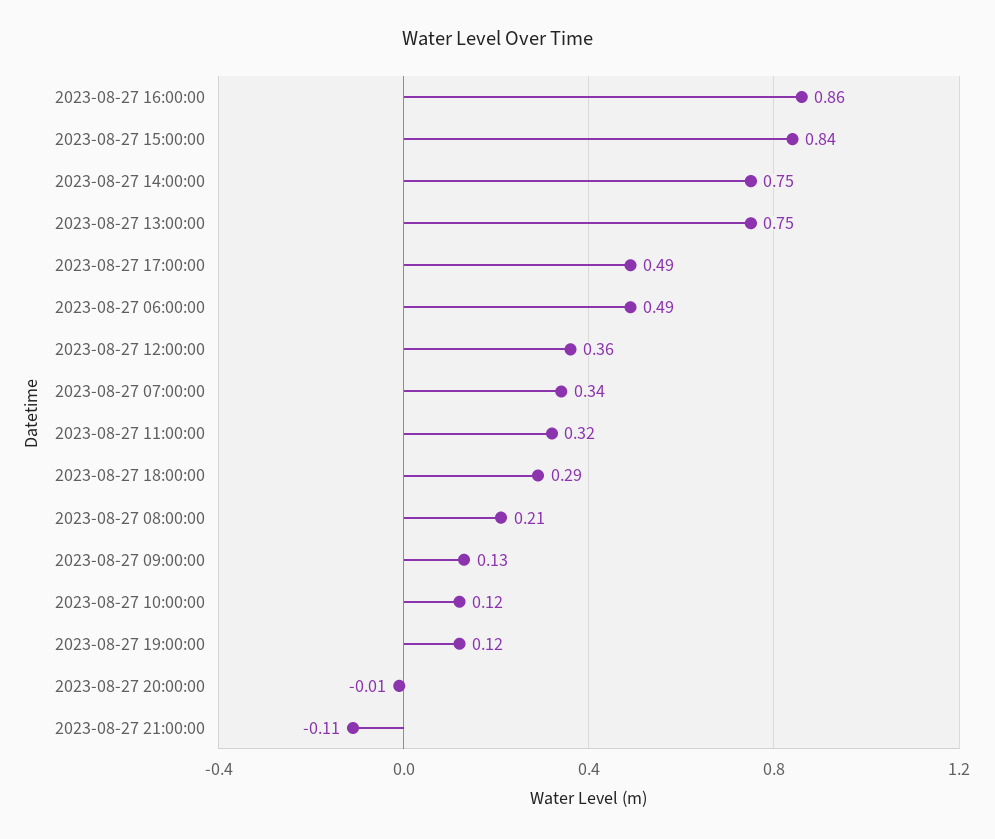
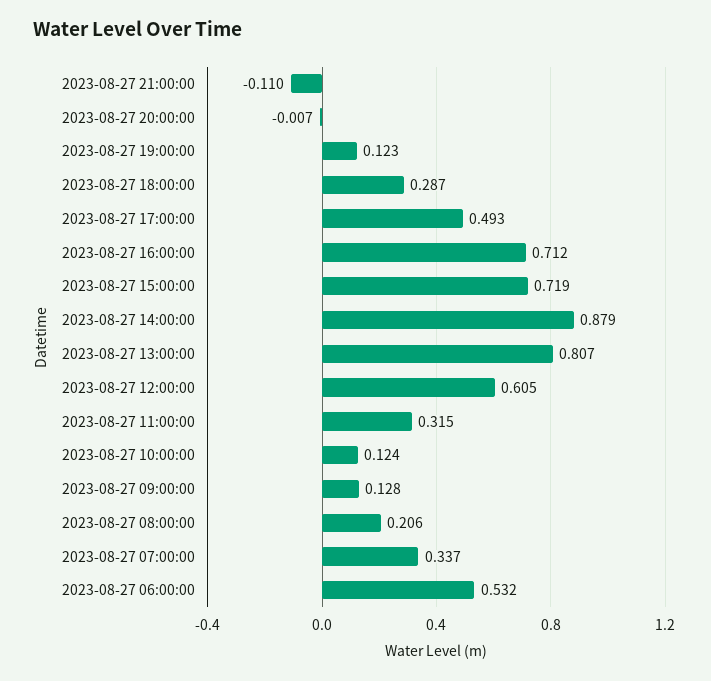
  {
-   "2023-08-27 16:00:00": 0.86,
+   "2023-08-27 16:00:00": 0.712,
-   "2023-08-27 15:00:00": 0.84,
+   "2023-08-27 15:00:00": 0.719,
-   "2023-08-27 14:00:00": 0.75,
+   "2023-08-27 14:00:00": 0.879,
-   "2023-08-27 13:00:00": 0.75,
+   "2023-08-27 13:00:00": 0.807,
    "2023-08-27 17:00:00": 0.493,
-   "2023-08-27 06:00:00": 0.49,
+   "2023-08-27 06:00:00": 0.532,
-   "2023-08-27 12:00:00": 0.36,
+   "2023-08-27 12:00:00": 0.605,
    "2023-08-27 07:00:00": 0.337,
    "2023-08-27 11:00:00": 0.315,
    "2023-08-27 18:00:00": 0.287,
    "2023-08-27 08:00:00": 0.206,
    "2023-08-27 09:00:00": 0.128,
    "2023-08-27 10:00:00": 0.124,
    "2023-08-27 19:00:00": 0.123,
    "2023-08-27 20:00:00": -0.007,
    "2023-08-27 21:00:00": -0.11
  }

